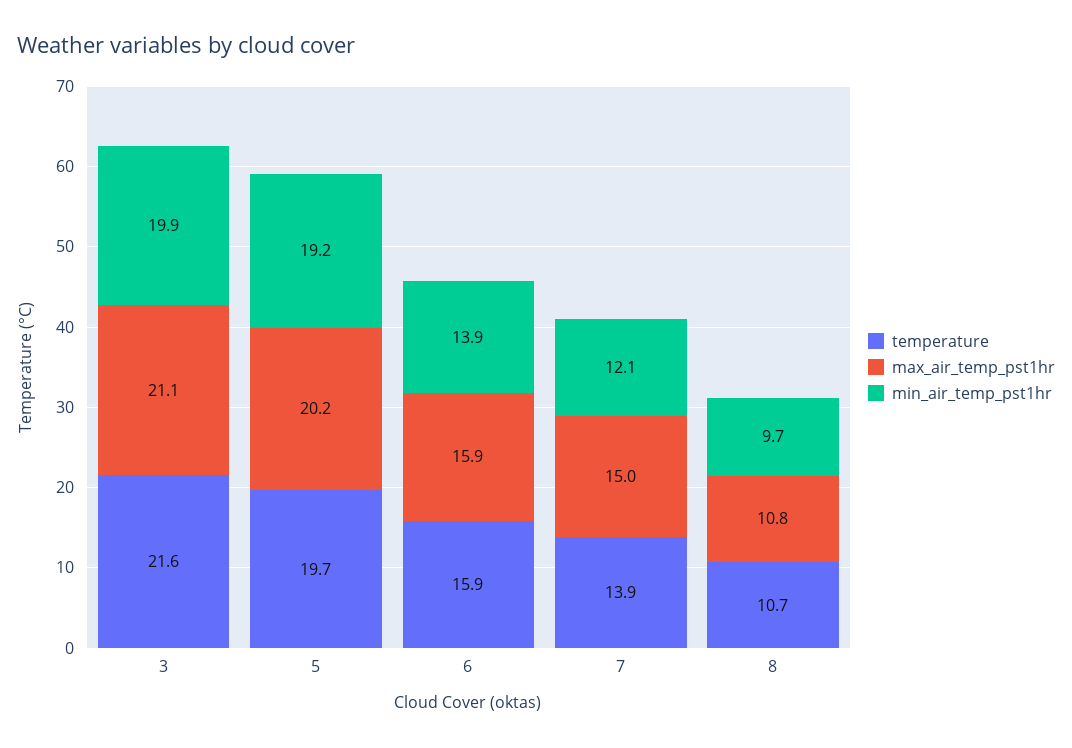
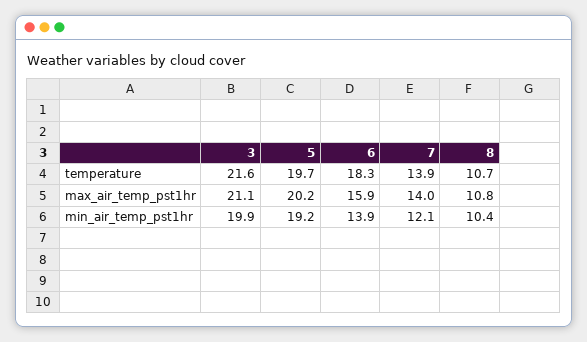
  {
    "temperature": {
      "3": 21.6,
      "5": 19.7,
-     "6": 15.9,
+     "6": 18.3,
      "7": 13.9,
      "8": 10.7
    },
    "max_air_temp_pst1hr": {
      "3": 21.1,
      "5": 20.2,
      "6": 15.9,
-     "7": 15,
+     "7": 14,
      "8": 10.8
    },
    "min_air_temp_pst1hr": {
      "3": 19.9,
      "5": 19.2,
      "6": 13.9,
      "7": 12.1,
-     "8": 9.7
+     "8": 10.4
    }
  }

